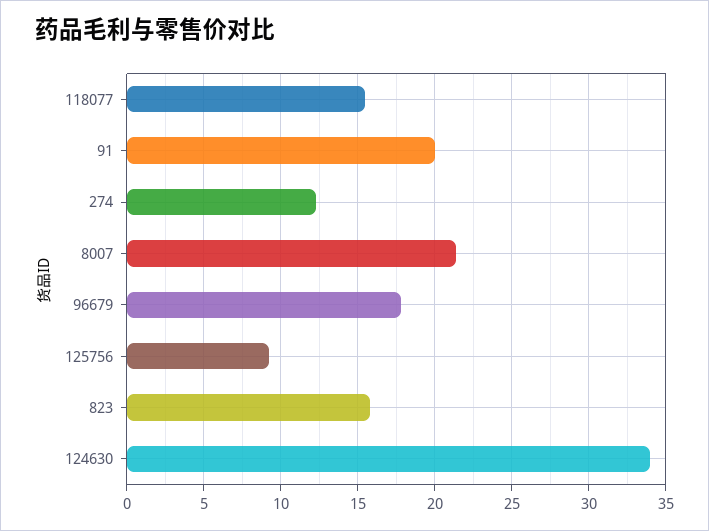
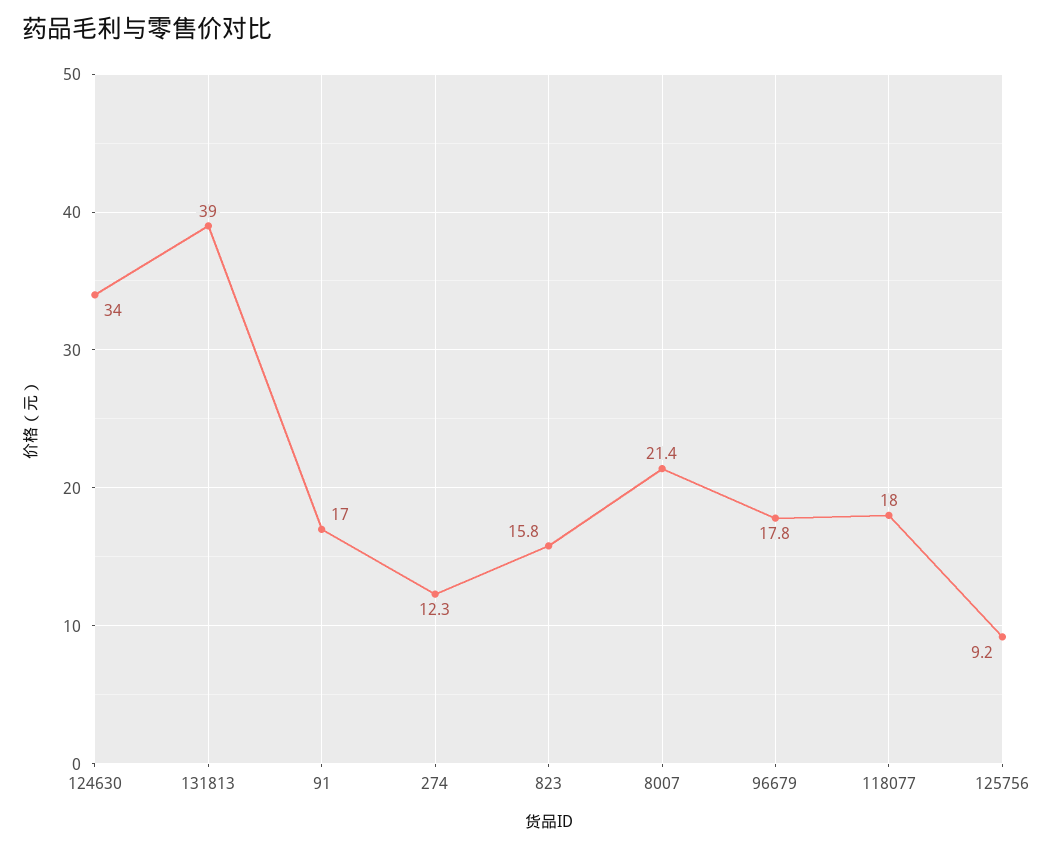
  {
-   "118077": 15.5,
+   "118077": 18,
-   "91": 20,
+   "91": 17,
    "274": 12.3,
    "8007": 21.4,
    "96679": 17.8,
    "125756": 9.2,
    "823": 15.8,
-   "124630": 34
+   "124630": 34,
+   "131813": 39
  }

